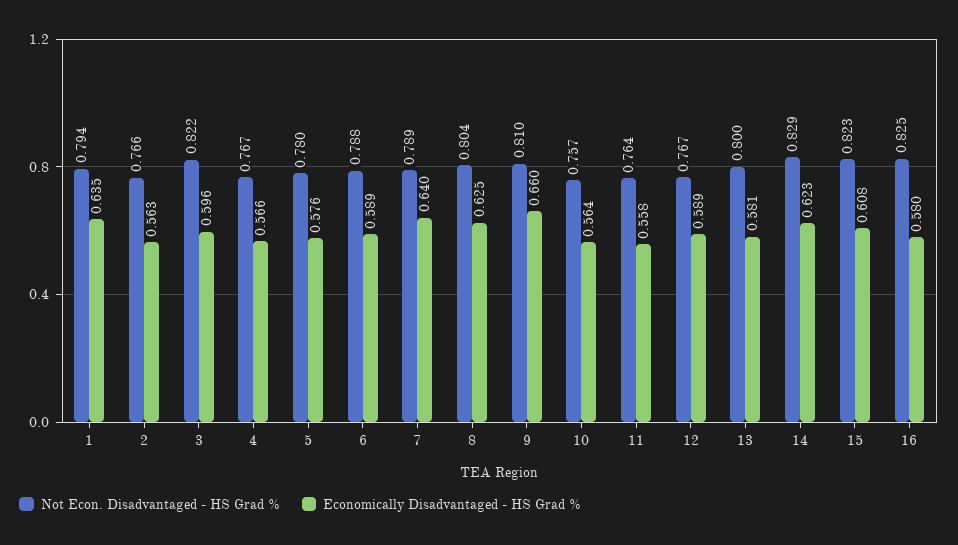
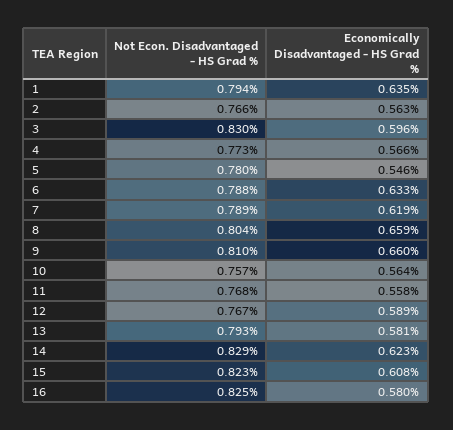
  {
    "Not Econ. Disadvantaged - HS Grad %": {
      "1": 0.794,
      "2": 0.766,
-     "3": 0.822,
+     "3": 0.83,
-     "4": 0.767,
+     "4": 0.773,
      "5": 0.78,
      "6": 0.788,
      "7": 0.789,
      "8": 0.804,
      "9": 0.81,
      "10": 0.757,
-     "11": 0.764,
+     "11": 0.768,
      "12": 0.767,
-     "13": 0.8,
+     "13": 0.793,
      "14": 0.829,
      "15": 0.823,
      "16": 0.825
    },
    "Economically Disadvantaged - HS Grad %": {
      "1": 0.635,
      "2": 0.563,
      "3": 0.596,
      "4": 0.566,
-     "5": 0.576,
+     "5": 0.546,
-     "6": 0.589,
+     "6": 0.633,
-     "7": 0.64,
+     "7": 0.619,
-     "8": 0.625,
+     "8": 0.659,
      "9": 0.66,
      "10": 0.564,
      "11": 0.558,
      "12": 0.589,
      "13": 0.581,
      "14": 0.623,
      "15": 0.608,
      "16": 0.58
    }
  }

